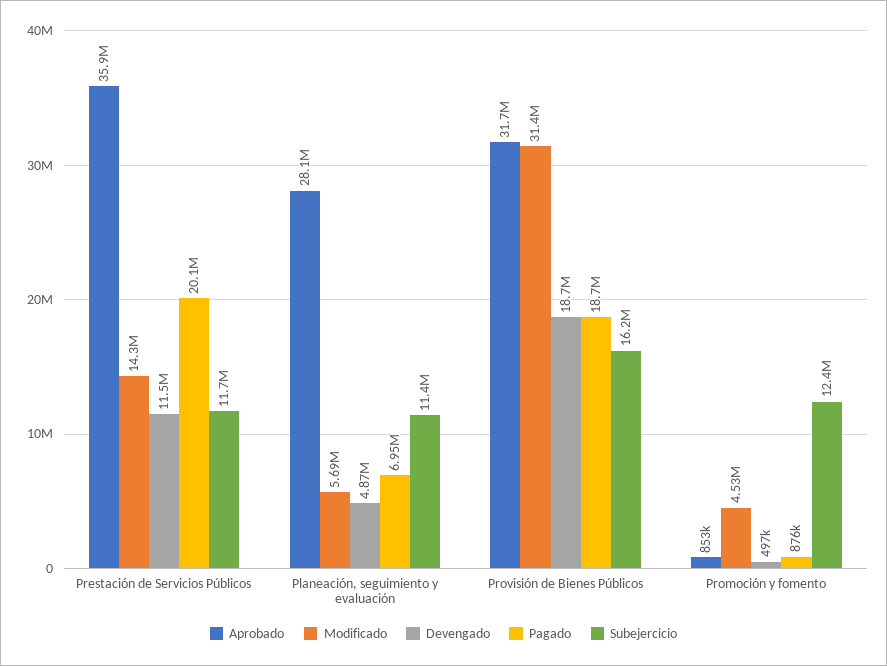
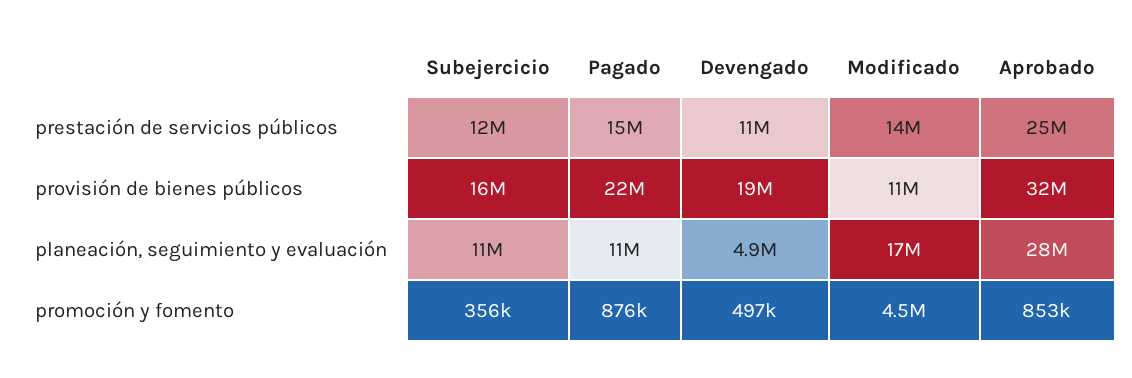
  {
    "Aprobado": {
-     "Prestación de Servicios Públicos": 35900000,
+     "Prestación de Servicios Públicos": 25000000,
      "Planeación, seguimiento y evaluación": 28100000,
      "Provisión de Bienes Públicos": 31700000,
      "Promoción y fomento": 853000
    },
    "Modificado": {
      "Prestación de Servicios Públicos": 14300000,
-     "Planeación, seguimiento y evaluación": 5690000,
+     "Planeación, seguimiento y evaluación": 17000000,
-     "Provisión de Bienes Públicos": 31400000,
+     "Provisión de Bienes Públicos": 11000000,
      "Promoción y fomento": 4530000
    },
    "Devengado": {
      "Prestación de Servicios Públicos": 11500000,
      "Planeación, seguimiento y evaluación": 4870000,
      "Provisión de Bienes Públicos": 18700000,
      "Promoción y fomento": 497000
    },
    "Pagado": {
-     "Prestación de Servicios Públicos": 20100000,
+     "Prestación de Servicios Públicos": 15000000,
-     "Planeación, seguimiento y evaluación": 6950000,
+     "Planeación, seguimiento y evaluación": 11000000,
-     "Provisión de Bienes Públicos": 18700000,
+     "Provisión de Bienes Públicos": 22000000,
      "Promoción y fomento": 876000
    },
    "Subejercicio": {
      "Prestación de Servicios Públicos": 11700000,
      "Planeación, seguimiento y evaluación": 11400000,
      "Provisión de Bienes Públicos": 16200000,
-     "Promoción y fomento": 12400000
+     "Promoción y fomento": 356000
    }
  }

